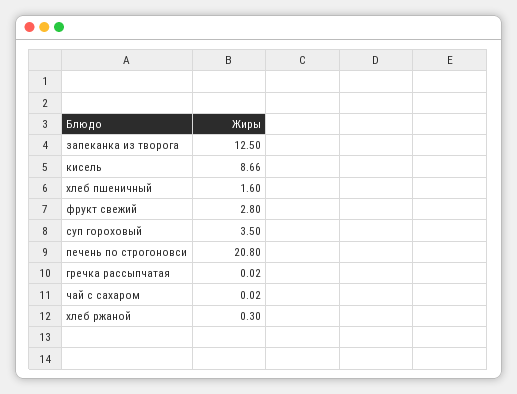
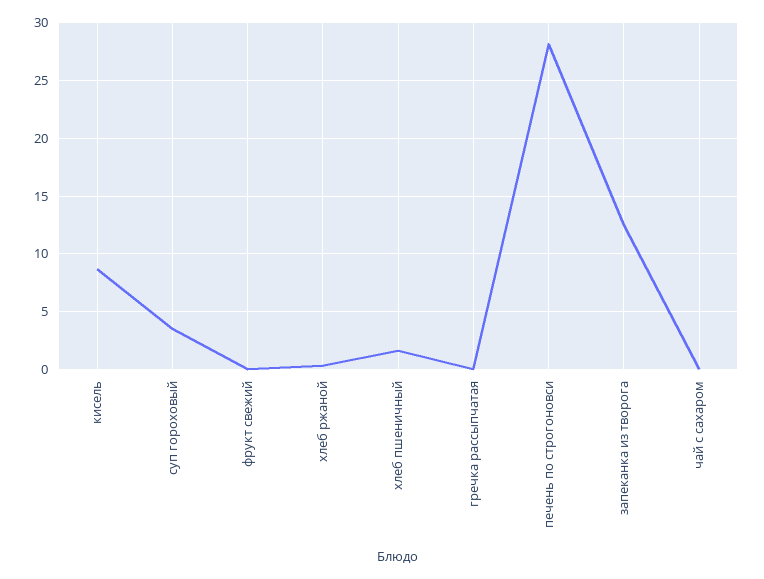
  {
    "запеканка из творога": 12.5,
    "кисель": 8.66,
    "хлеб пшеничный": 1.6,
-   "фрукт свежий": 2.8,
+   "фрукт свежий": 0,
    "суп гороховый": 3.5,
-   "печень по строгоновси": 20.8,
+   "печень по строгоновси": 28,
    "гречка рассыпчатая": 0.02,
    "чай с сахаром": 0.02,
    "хлеб ржаной": 0.3
  }

